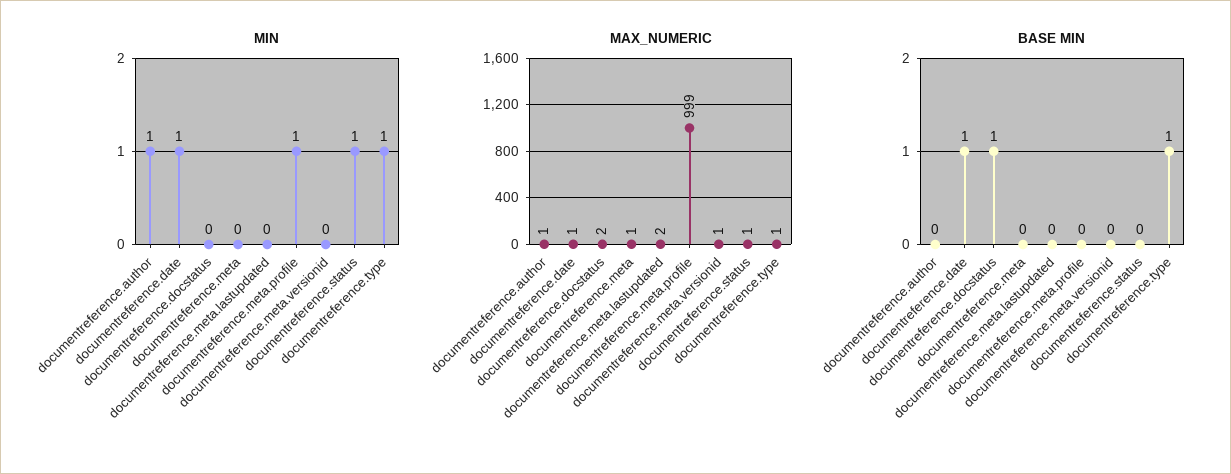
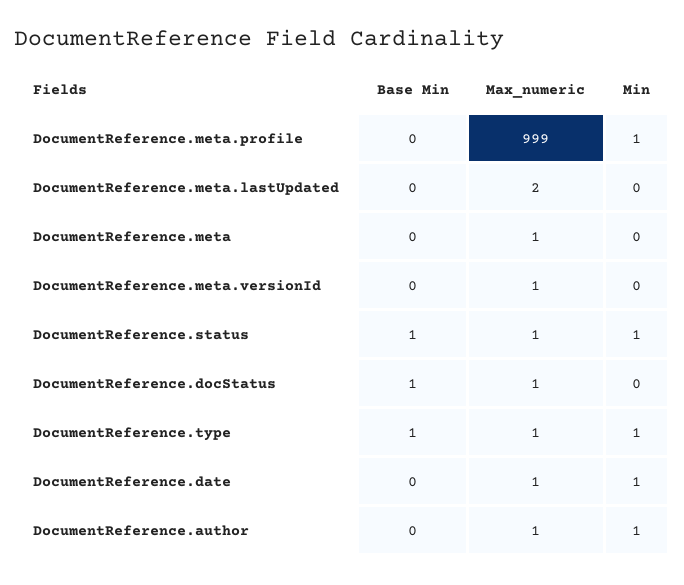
  {
    "MIN": {
      "documentreference.author": 1,
      "documentreference.date": 1,
      "documentreference.docstatus": 0,
      "documentreference.meta": 0,
      "documentreference.meta.lastupdated": 0,
      "documentreference.meta.profile": 1,
      "documentreference.meta.versionid": 0,
      "documentreference.status": 1,
      "documentreference.type": 1
    },
    "MAX_NUMERIC": {
      "documentreference.author": 1,
      "documentreference.date": 1,
-     "documentreference.docstatus": 2,
+     "documentreference.docstatus": 1,
      "documentreference.meta": 1,
      "documentreference.meta.lastupdated": 2,
      "documentreference.meta.profile": 999,
      "documentreference.meta.versionid": 1,
      "documentreference.status": 1,
      "documentreference.type": 1
    },
    "BASE MIN": {
      "documentreference.author": 0,
-     "documentreference.date": 1,
+     "documentreference.date": 0,
      "documentreference.docstatus": 1,
      "documentreference.meta": 0,
      "documentreference.meta.lastupdated": 0,
      "documentreference.meta.profile": 0,
      "documentreference.meta.versionid": 0,
-     "documentreference.status": 0,
+     "documentreference.status": 1,
      "documentreference.type": 1
    }
  }

